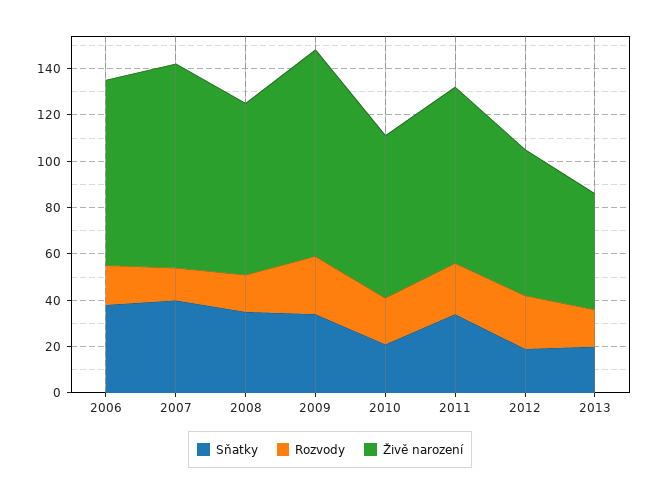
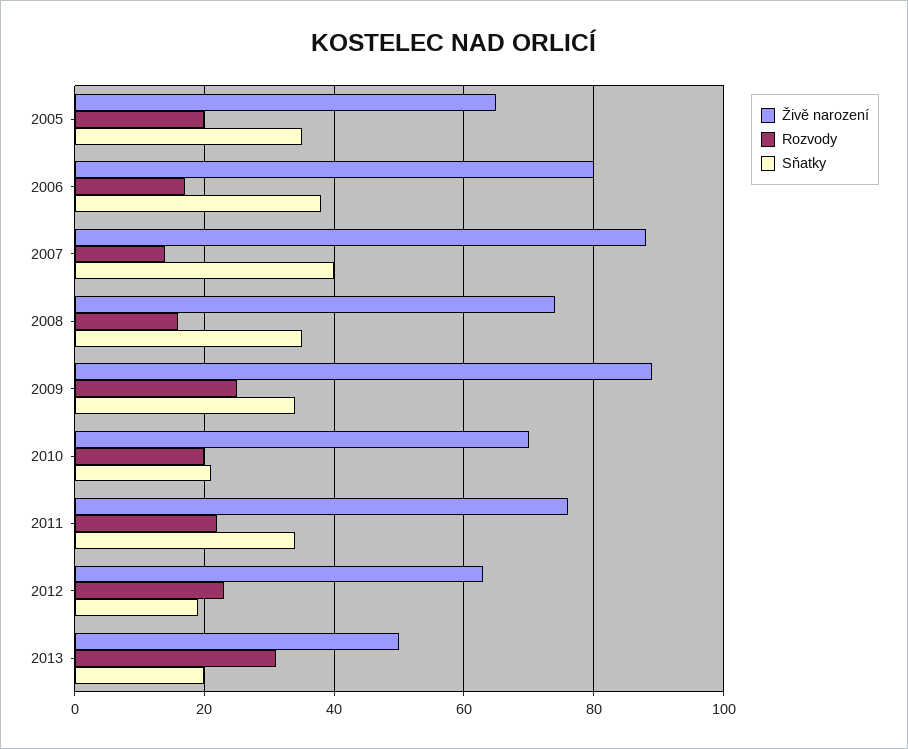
  {
    "Sňatky": {
      "2006": 40,
      "2007": 40,
      "2008": 35,
      "2009": 35,
      "2010": 20,
      "2011": 35,
      "2012": 20,
-     "2013": 20
+     "2013": 20,
+     "2005": 35
    },
    "Rozvody": {
      "2006": 15,
      "2007": 15,
      "2008": 15,
      "2009": 25,
      "2010": 20,
      "2011": 20,
      "2012": 25,
-     "2013": 15
+     "2013": 30,
+     "2005": 20
    },
    "Živě narození": {
      "2006": 80,
      "2007": 90,
      "2008": 75,
      "2009": 90,
      "2010": 70,
      "2011": 75,
      "2012": 65,
-     "2013": 50
+     "2013": 50,
+     "2005": 65
    }
  }

